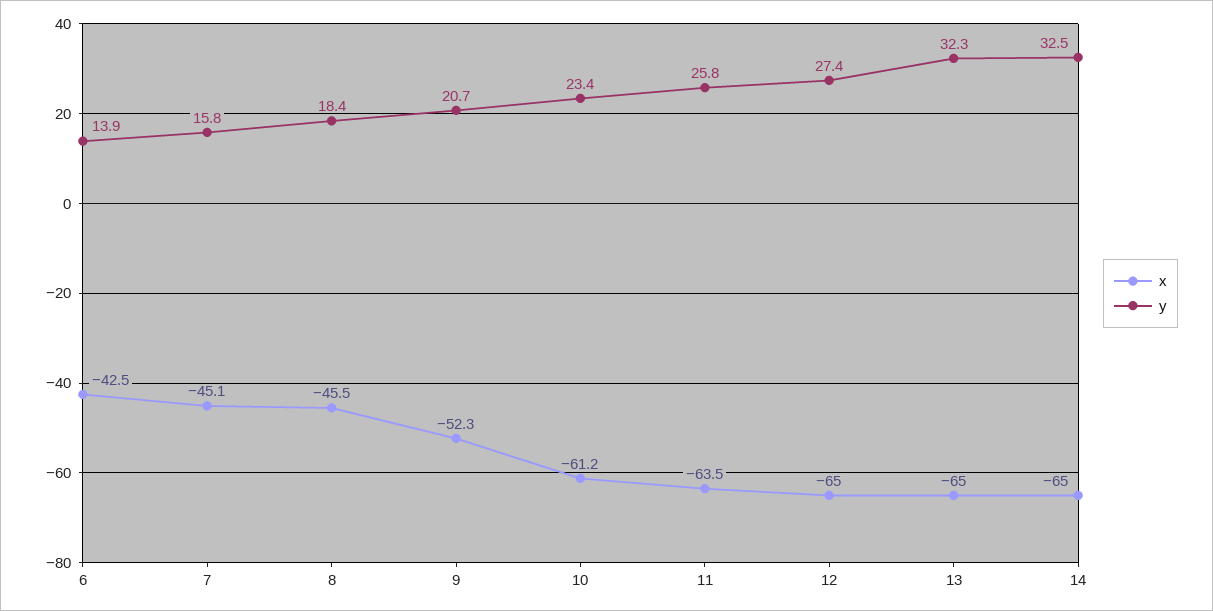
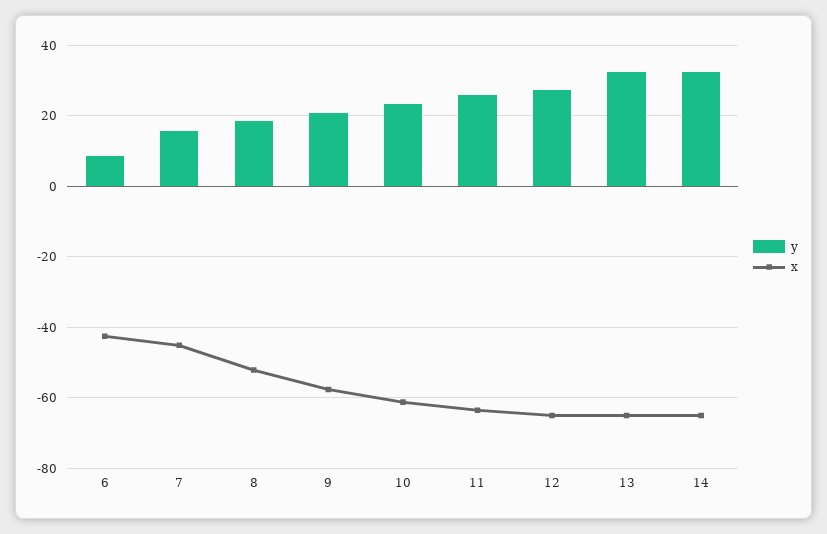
  {
    "x": {
      "6": -42.5,
      "7": -45.1,
-     "8": -45.5,
+     "8": -52,
-     "9": -52.3,
+     "9": -58,
      "10": -61.2,
      "11": -63.5,
      "12": -65,
      "13": -65,
      "14": -65
    },
    "y": {
-     "6": 13.9,
+     "6": 8,
      "7": 15.8,
      "8": 18.4,
      "9": 20.7,
      "10": 23.4,
      "11": 25.8,
      "12": 27.4,
      "13": 32.3,
      "14": 32.5
    }
  }

